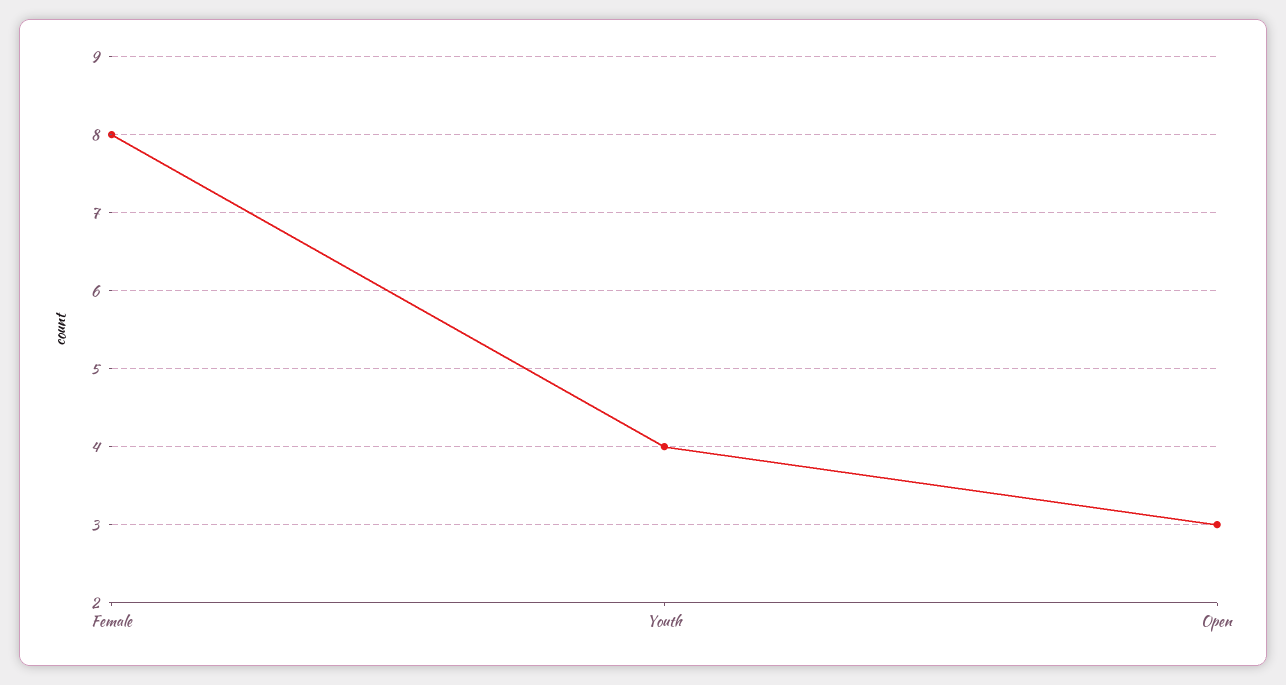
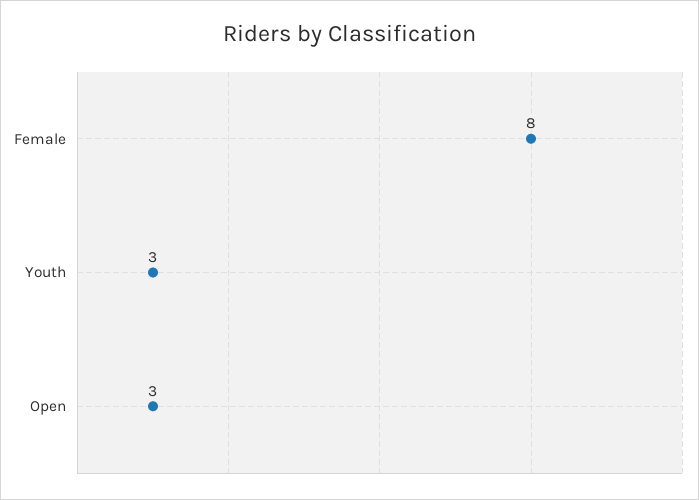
  {
    "Female": 8,
-   "Youth": 4,
+   "Youth": 3,
    "Open": 3
  }

